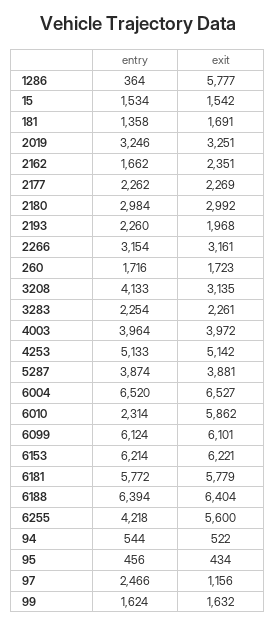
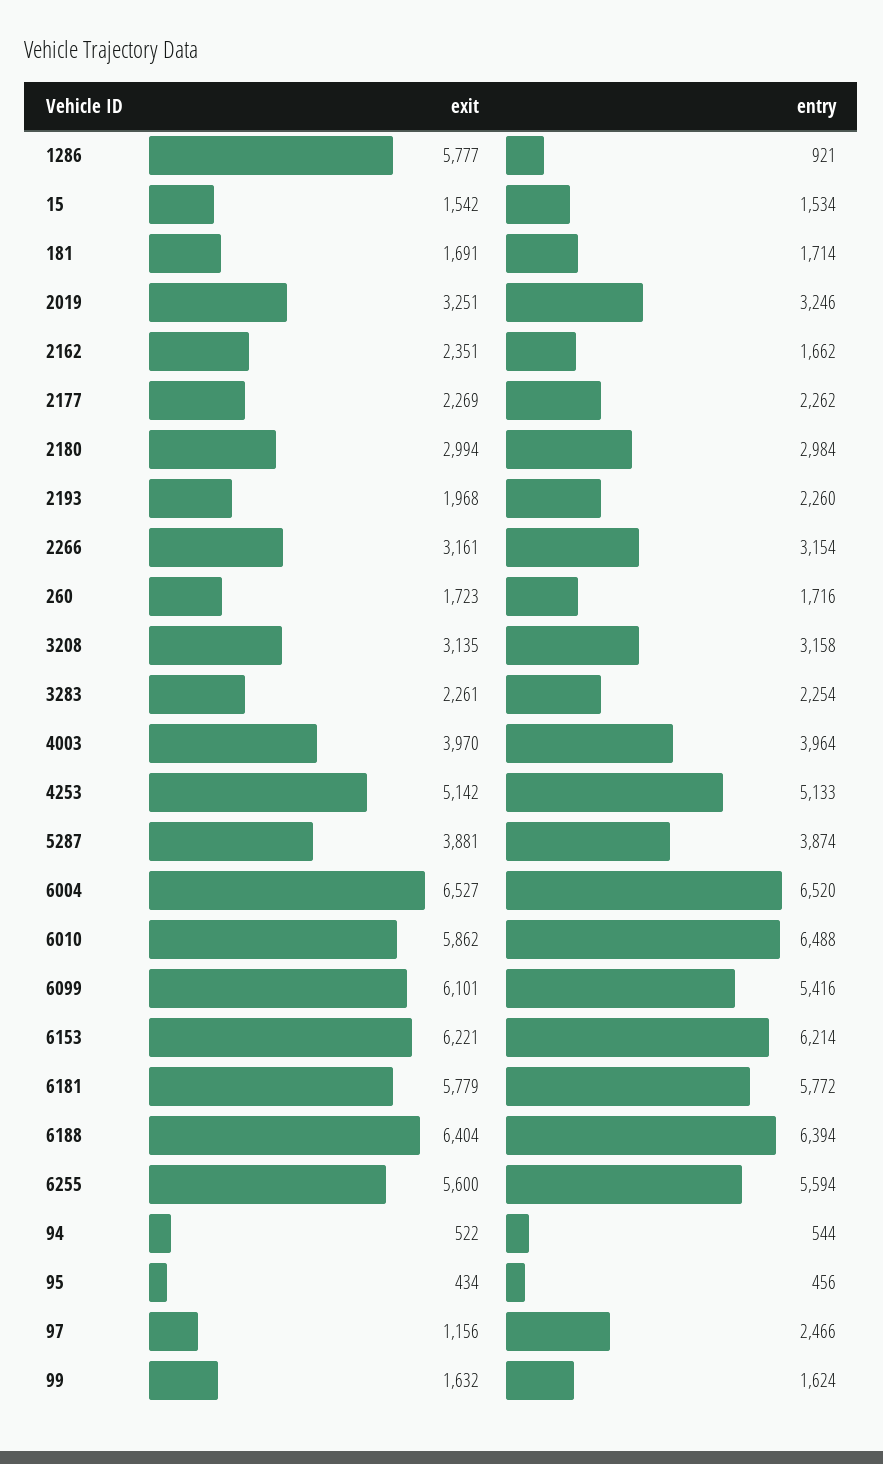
  {
    "entry": {
-     "1286": 364,
+     "1286": 921,
      "15": 1534,
-     "181": 1358,
+     "181": 1714,
      "2019": 3246,
      "2162": 1662,
      "2177": 2262,
      "2180": 2984,
      "2193": 2260,
      "2266": 3154,
      "260": 1716,
-     "3208": 4133,
+     "3208": 3158,
      "3283": 2254,
      "4003": 3964,
      "4253": 5133,
      "5287": 3874,
      "6004": 6520,
-     "6010": 2314,
+     "6010": 6488,
-     "6099": 6124,
+     "6099": 5416,
      "6153": 6214,
      "6181": 5772,
      "6188": 6394,
-     "6255": 4218,
+     "6255": 5594,
      "94": 544,
      "95": 456,
      "97": 2466,
      "99": 1624
    },
    "exit": {
      "1286": 5777,
      "15": 1542,
      "181": 1691,
      "2019": 3251,
      "2162": 2351,
      "2177": 2269,
-     "2180": 2992,
+     "2180": 2994,
      "2193": 1968,
      "2266": 3161,
      "260": 1723,
      "3208": 3135,
      "3283": 2261,
-     "4003": 3972,
+     "4003": 3970,
      "4253": 5142,
      "5287": 3881,
      "6004": 6527,
      "6010": 5862,
      "6099": 6101,
      "6153": 6221,
      "6181": 5779,
      "6188": 6404,
      "6255": 5600,
      "94": 522,
      "95": 434,
      "97": 1156,
      "99": 1632
    }
  }

